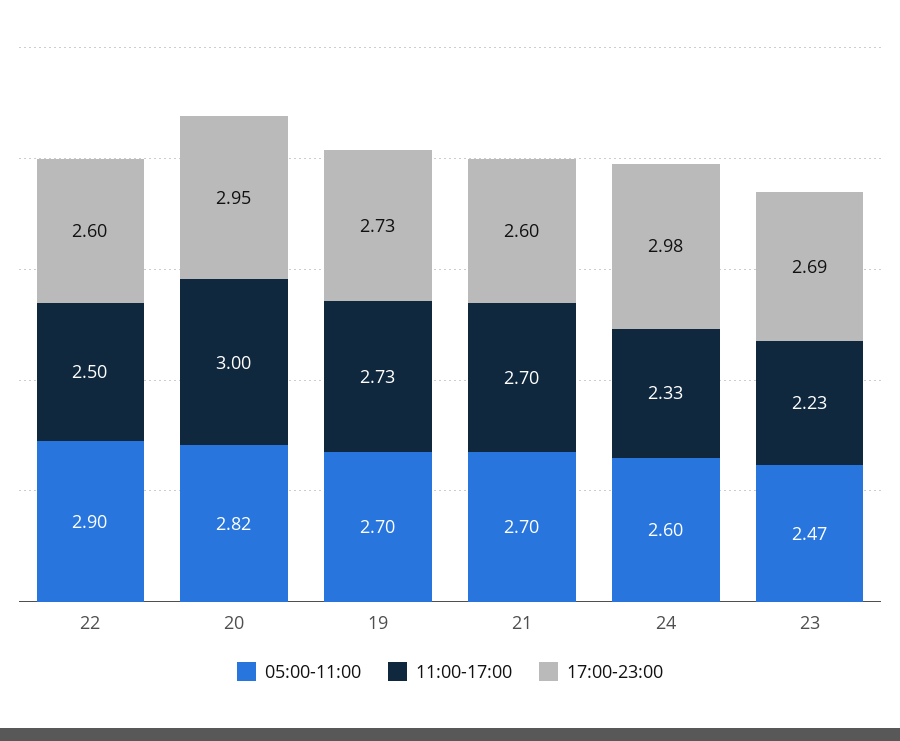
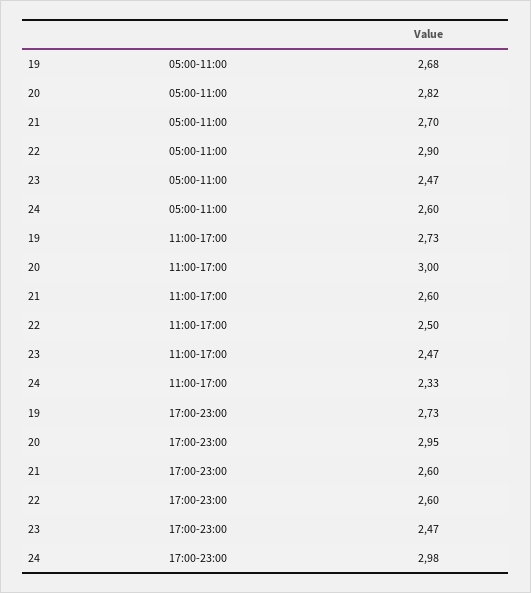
  {
    "05:00-11:00": {
      "22": 2.9,
      "20": 2.82,
-     "19": 2.7,
+     "19": 2.68,
      "21": 2.7,
      "24": 2.6,
      "23": 2.47
    },
    "11:00-17:00": {
      "22": 2.5,
      "20": 3,
      "19": 2.73,
-     "21": 2.7,
+     "21": 2.6,
      "24": 2.33,
-     "23": 2.23
+     "23": 2.47
    },
    "17:00-23:00": {
      "22": 2.6,
      "20": 2.95,
      "19": 2.73,
      "21": 2.6,
      "24": 2.98,
-     "23": 2.69
+     "23": 2.47
    }
  }

